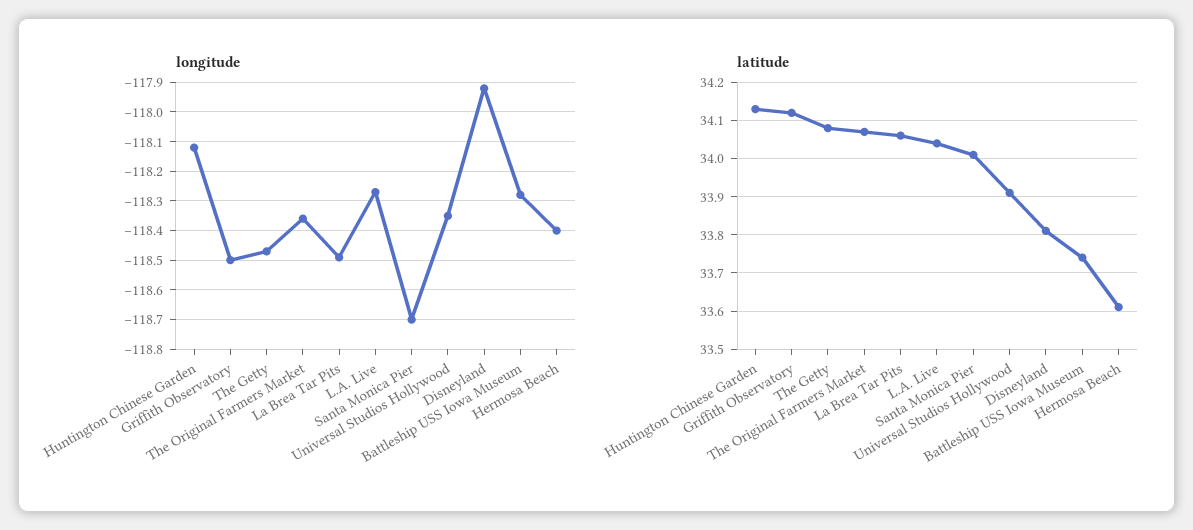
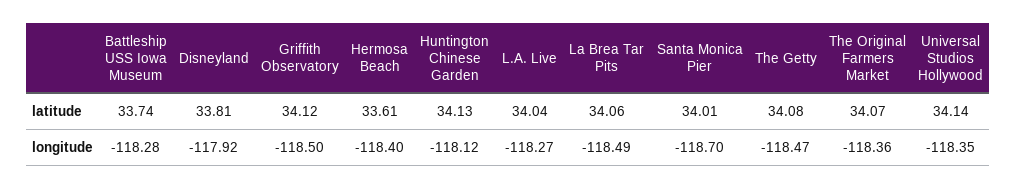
  {
    "longitude": {
      "Huntington Chinese Garden": -118.12,
      "Griffith Observatory": -118.5,
      "The Getty": -118.47,
      "The Original Farmers Market": -118.36,
      "La Brea Tar Pits": -118.49,
      "L.A. Live": -118.27,
      "Santa Monica Pier": -118.7,
      "Universal Studios Hollywood": -118.35,
      "Disneyland": -117.92,
      "Battleship USS Iowa Museum": -118.28,
      "Hermosa Beach": -118.4
    },
    "latitude": {
      "Huntington Chinese Garden": 34.13,
      "Griffith Observatory": 34.12,
      "The Getty": 34.08,
      "The Original Farmers Market": 34.07,
      "La Brea Tar Pits": 34.06,
      "L.A. Live": 34.04,
      "Santa Monica Pier": 34.01,
-     "Universal Studios Hollywood": 33.9,
+     "Universal Studios Hollywood": 34.14,
      "Disneyland": 33.81,
      "Battleship USS Iowa Museum": 33.74,
      "Hermosa Beach": 33.61
    }
  }

